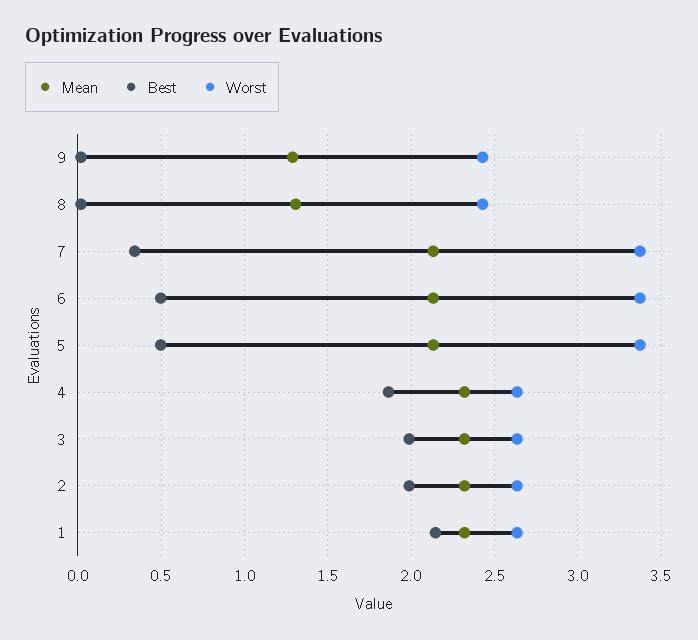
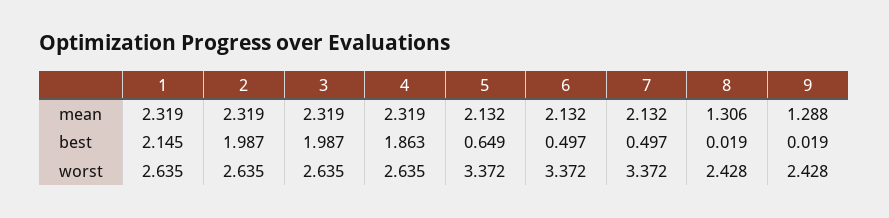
  {
    "Mean": {
      "9": 1.288,
      "8": 1.306,
      "7": 2.132,
      "6": 2.132,
      "5": 2.132,
      "4": 2.319,
      "3": 2.319,
      "2": 2.319,
      "1": 2.319
    },
    "Best": {
      "9": 0.019,
      "8": 0.019,
-     "7": 0.35,
+     "7": 0.497,
      "6": 0.497,
-     "5": 0.5,
+     "5": 0.649,
      "4": 1.863,
      "3": 1.987,
      "2": 1.987,
      "1": 2.145
    },
    "Worst": {
      "9": 2.428,
      "8": 2.428,
      "7": 3.372,
      "6": 3.372,
      "5": 3.372,
      "4": 2.635,
      "3": 2.635,
      "2": 2.635,
      "1": 2.635
    }
  }

